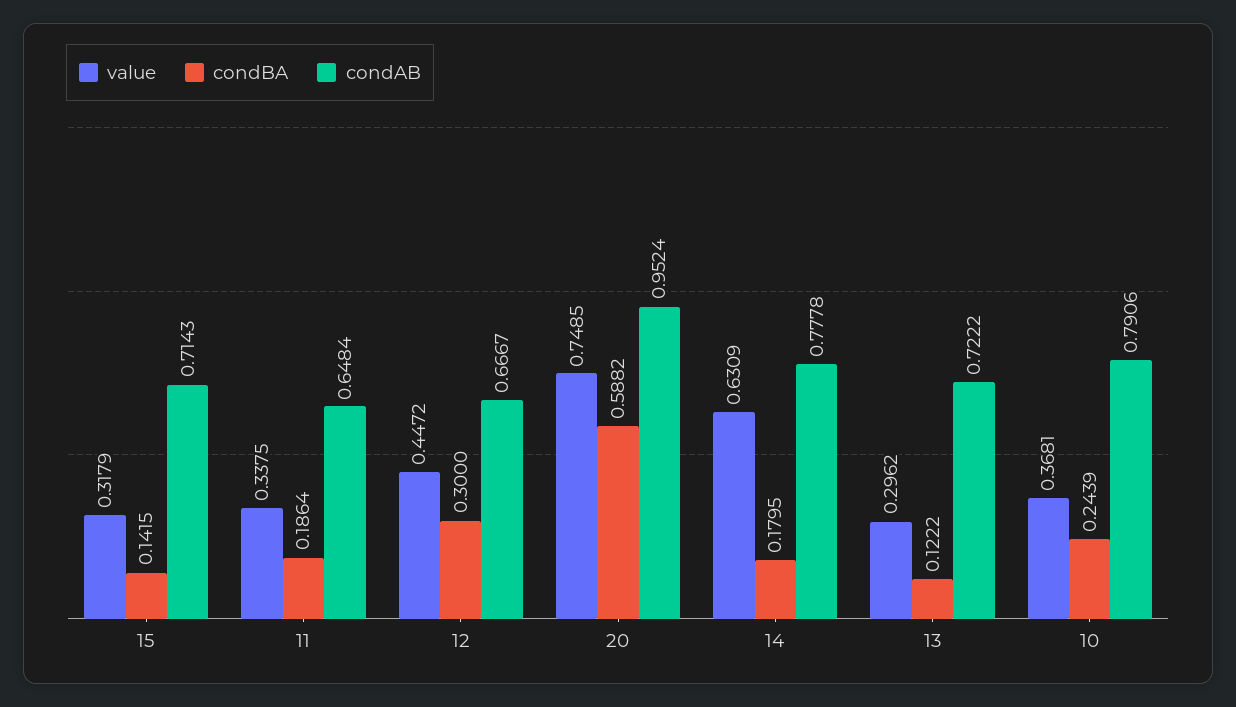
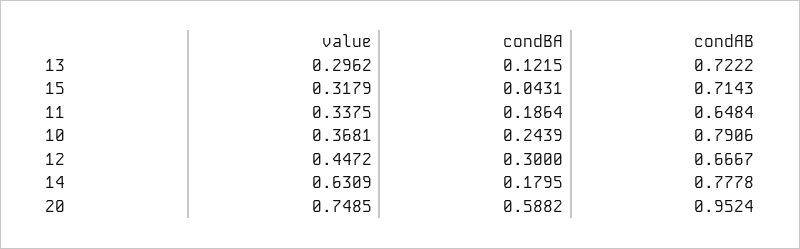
  {
    "value": {
      "15": 0.3179,
      "11": 0.3375,
      "12": 0.4472,
      "20": 0.7485,
      "14": 0.6309,
      "13": 0.2962,
      "10": 0.3681
    },
    "condBA": {
-     "15": 0.1415,
+     "15": 0.0431,
      "11": 0.1864,
      "12": 0.3,
      "20": 0.5882,
      "14": 0.1795,
-     "13": 0.1222,
+     "13": 0.1215,
      "10": 0.2439
    },
    "condAB": {
      "15": 0.7143,
      "11": 0.6484,
      "12": 0.6667,
      "20": 0.9524,
      "14": 0.7778,
      "13": 0.7222,
      "10": 0.7906
    }
  }

